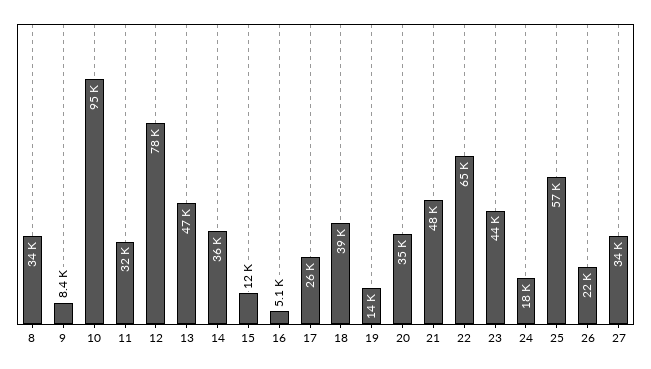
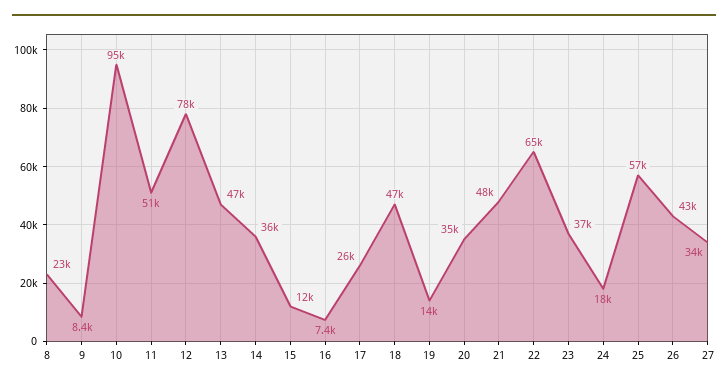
  {
-   "8": 34000,
+   "8": 23000,
    "9": 8400,
    "10": 95000,
-   "11": 32000,
+   "11": 51000,
    "12": 78000,
    "13": 47000,
    "14": 36000,
    "15": 12000,
-   "16": 5100,
+   "16": 7400,
    "17": 26000,
-   "18": 39000,
+   "18": 47000,
    "19": 14000,
    "20": 35000,
    "21": 48000,
    "22": 65000,
-   "23": 44000,
+   "23": 37000,
    "24": 18000,
    "25": 57000,
-   "26": 22000,
+   "26": 43000,
    "27": 34000
  }

